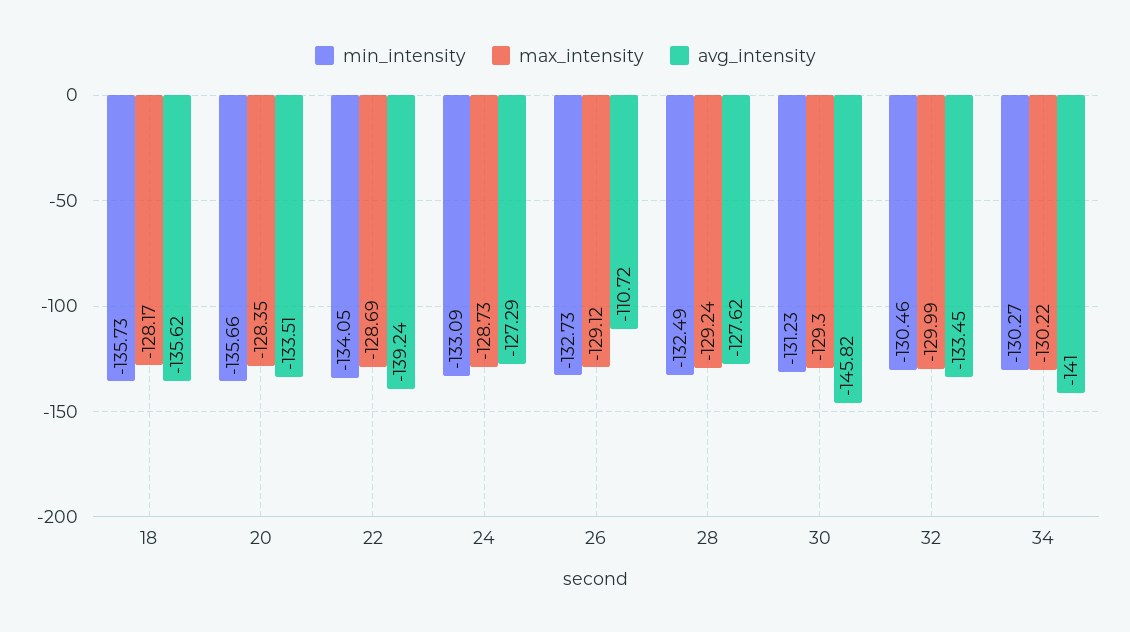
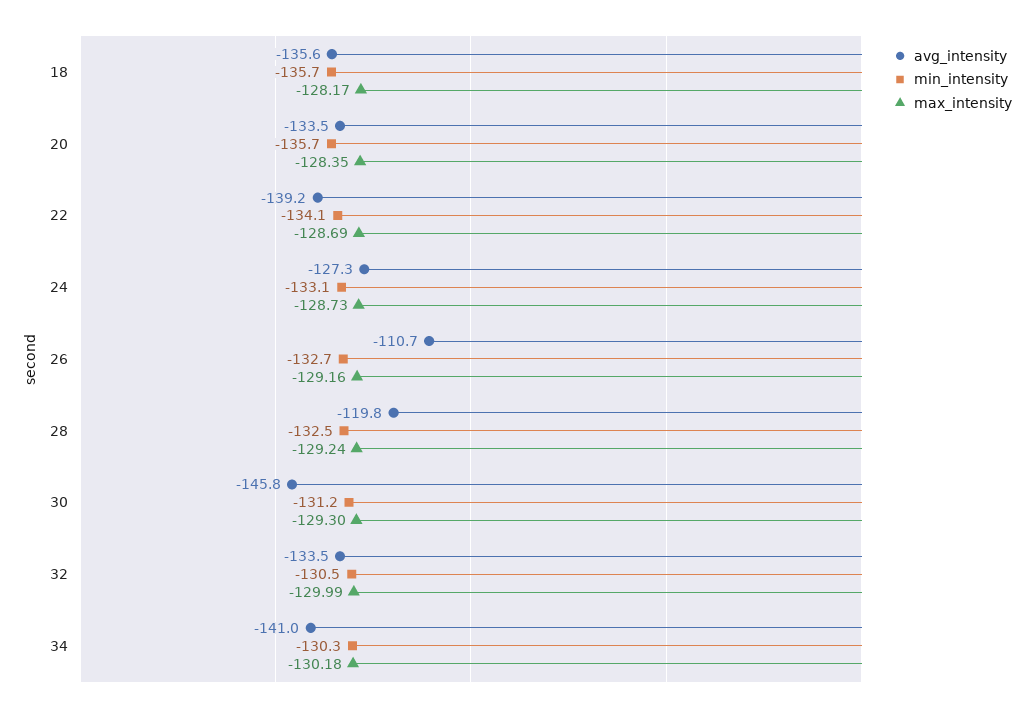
  {
    "min_intensity": {
      "18": -135.73,
      "20": -135.66,
      "22": -134.05,
      "24": -133.09,
      "26": -132.73,
      "28": -132.49,
      "30": -131.23,
      "32": -130.46,
      "34": -130.27
    },
    "max_intensity": {
      "18": -128.17,
      "20": -128.35,
      "22": -128.69,
      "24": -128.73,
-     "26": -129.12,
+     "26": -129.16,
      "28": -129.24,
      "30": -129.3,
      "32": -129.99,
-     "34": -130.22
+     "34": -130.18
    },
    "avg_intensity": {
      "18": -135.62,
      "20": -133.51,
      "22": -139.24,
      "24": -127.29,
      "26": -110.72,
-     "28": -127.62,
+     "28": -119.8,
      "30": -145.82,
      "32": -133.45,
      "34": -141
    }
  }

